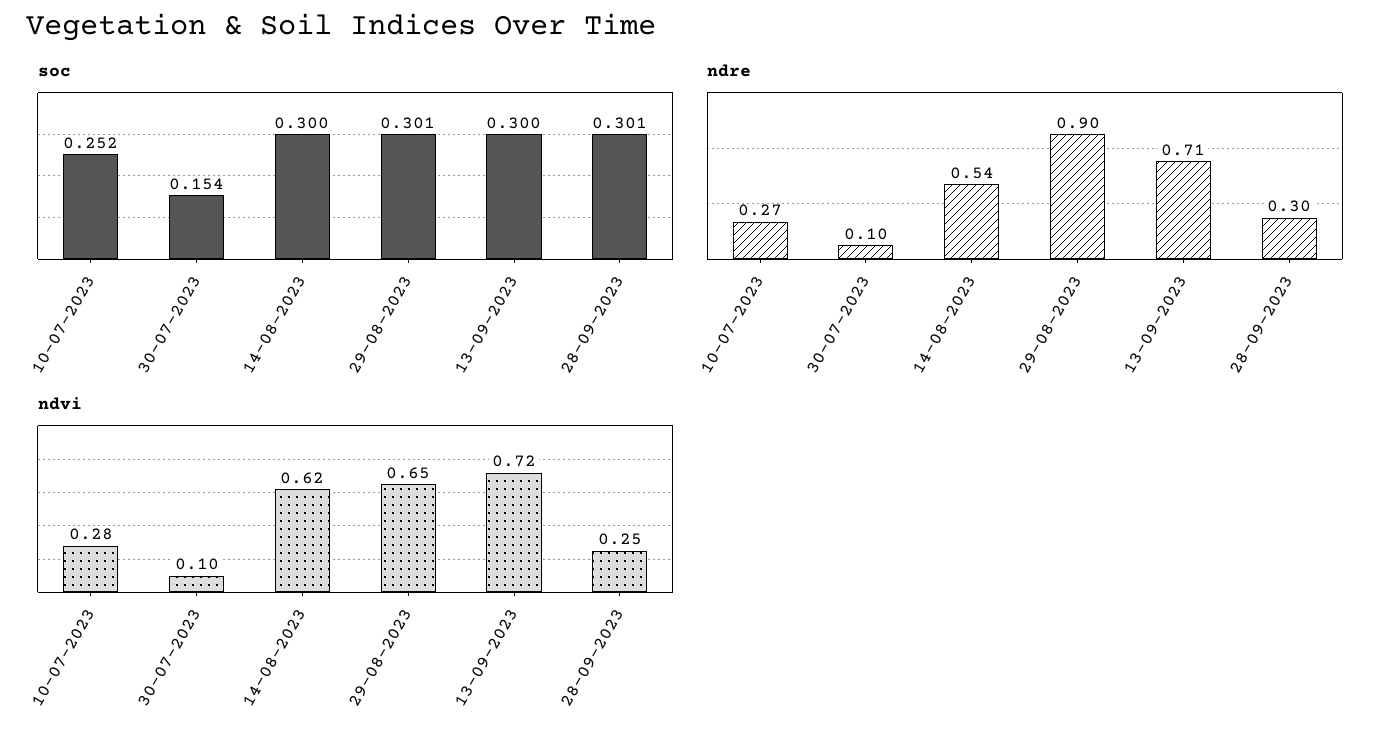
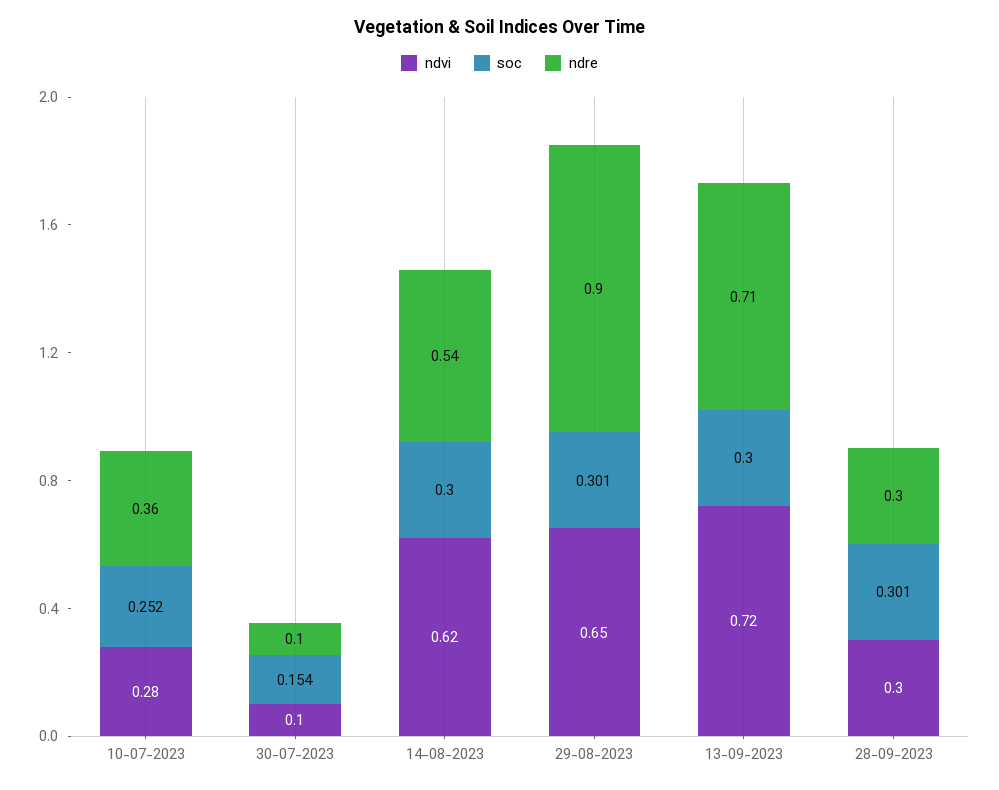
  {
    "soc": {
      "10-07-2023": 0.252,
      "30-07-2023": 0.154,
      "14-08-2023": 0.3,
      "29-08-2023": 0.301,
      "13-09-2023": 0.3,
      "28-09-2023": 0.301
    },
    "ndre": {
-     "10-07-2023": 0.27,
+     "10-07-2023": 0.36,
      "30-07-2023": 0.1,
      "14-08-2023": 0.54,
      "29-08-2023": 0.9,
      "13-09-2023": 0.71,
      "28-09-2023": 0.3
    },
    "ndvi": {
      "10-07-2023": 0.28,
      "30-07-2023": 0.1,
      "14-08-2023": 0.62,
      "29-08-2023": 0.65,
      "13-09-2023": 0.72,
-     "28-09-2023": 0.25
+     "28-09-2023": 0.3
    }
  }

